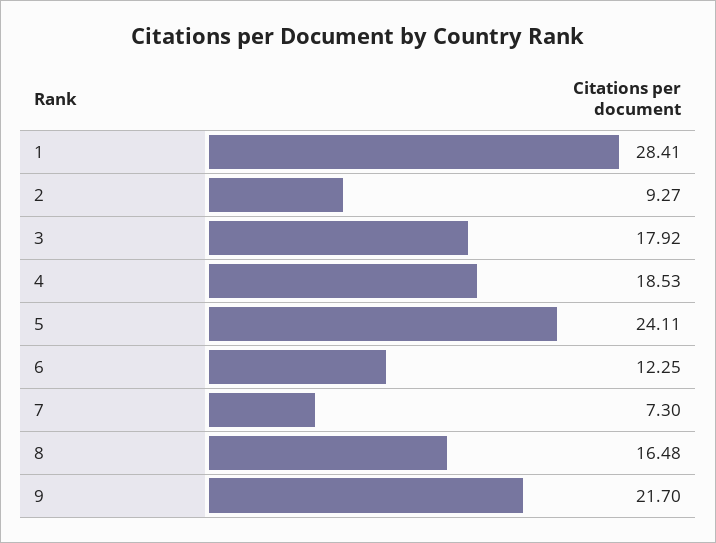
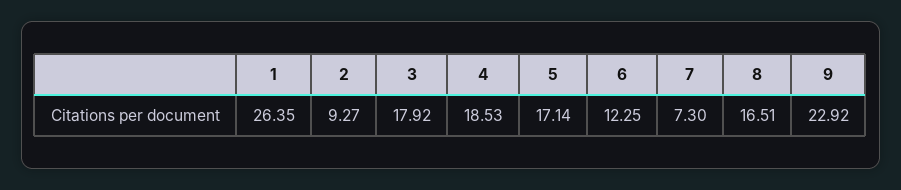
  {
-   "1": 28.41,
+   "1": 26.35,
    "2": 9.27,
    "3": 17.92,
    "4": 18.53,
-   "5": 24.11,
+   "5": 17.14,
    "6": 12.25,
    "7": 7.3,
-   "8": 16.48,
+   "8": 16.51,
-   "9": 21.7
+   "9": 22.92
  }

